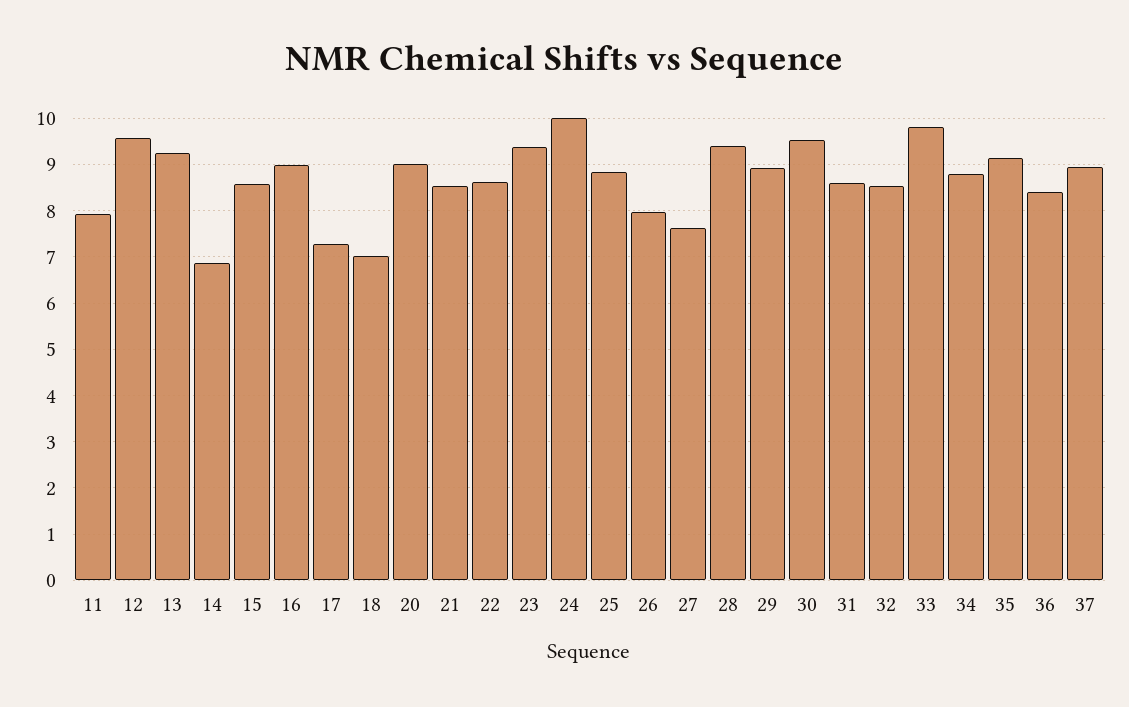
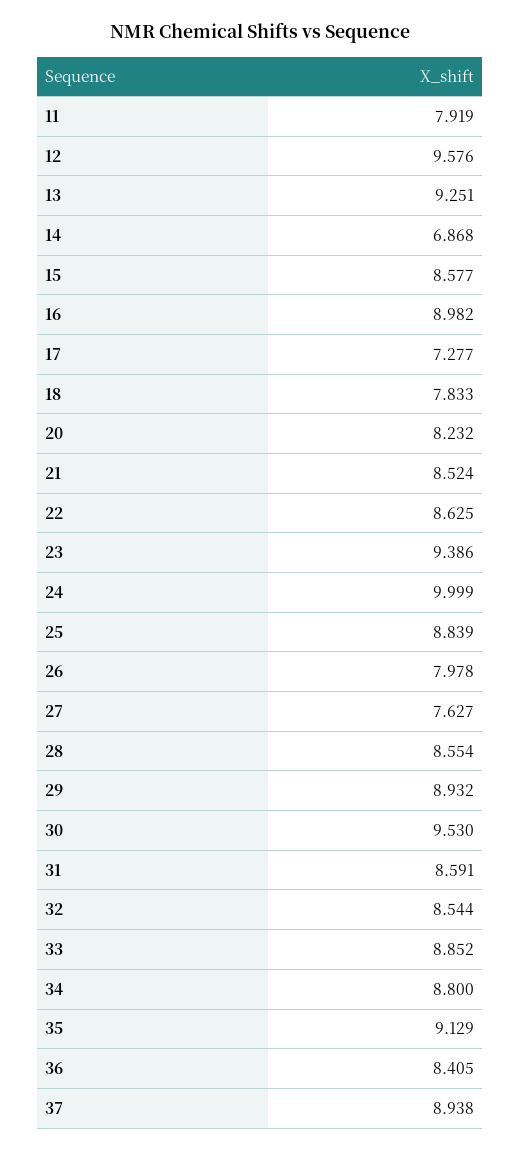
  {
    "11": 7.919,
    "12": 9.576,
    "13": 9.251,
    "14": 6.868,
    "15": 8.577,
    "16": 8.982,
    "17": 7.277,
-   "18": 7,
+   "18": 7.833,
-   "20": 9,
+   "20": 8.232,
    "21": 8.524,
    "22": 8.625,
    "23": 9.386,
    "24": 9.999,
    "25": 8.839,
    "26": 7.978,
    "27": 7.627,
-   "28": 9.4,
+   "28": 8.554,
    "29": 8.932,
    "30": 9.53,
    "31": 8.591,
    "32": 8.544,
-   "33": 9.8,
+   "33": 8.852,
    "34": 8.8,
    "35": 9.129,
    "36": 8.405,
    "37": 8.938
  }

